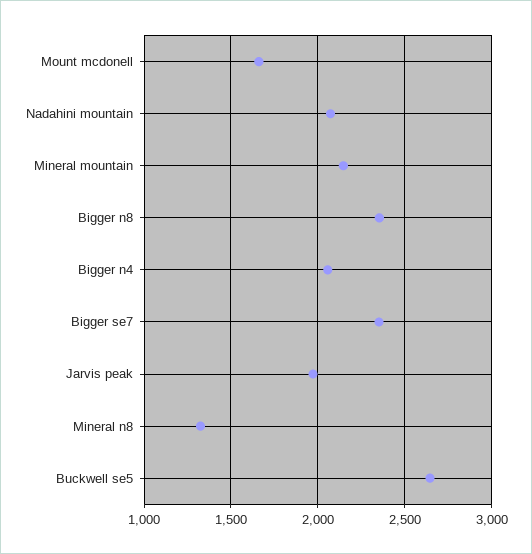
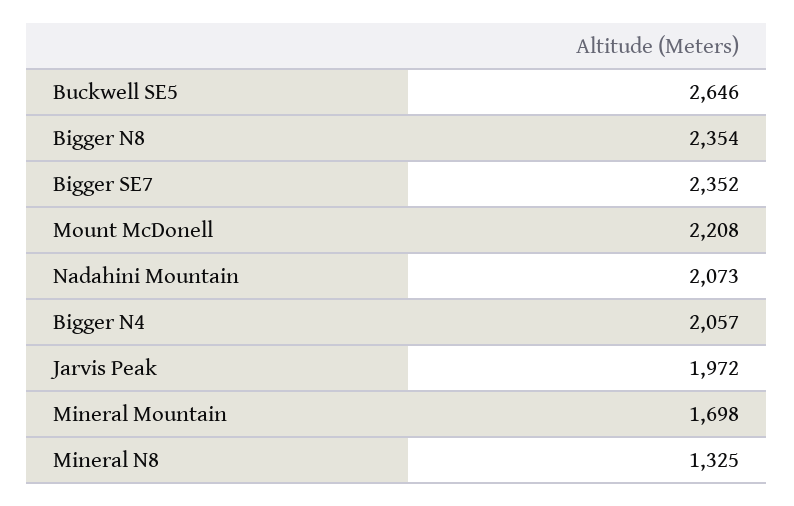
  {
-   "Mount mcdonell": 1650,
+   "Mount mcdonell": 2208,
    "Nadahini mountain": 2073,
-   "Mineral mountain": 2150,
+   "Mineral mountain": 1698,
    "Bigger n8": 2354,
    "Bigger n4": 2057,
    "Bigger se7": 2352,
    "Jarvis peak": 1972,
    "Mineral n8": 1325,
    "Buckwell se5": 2646
  }

